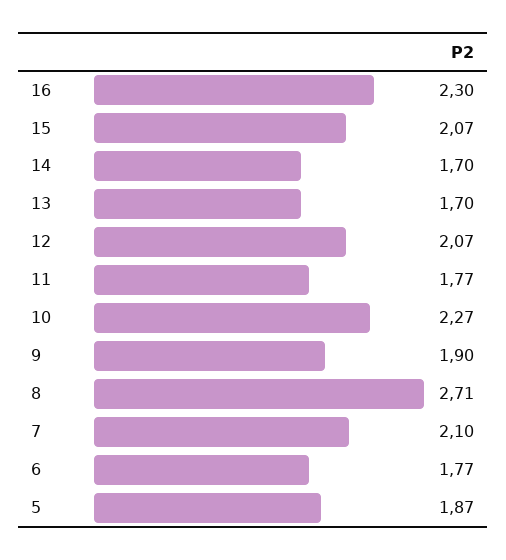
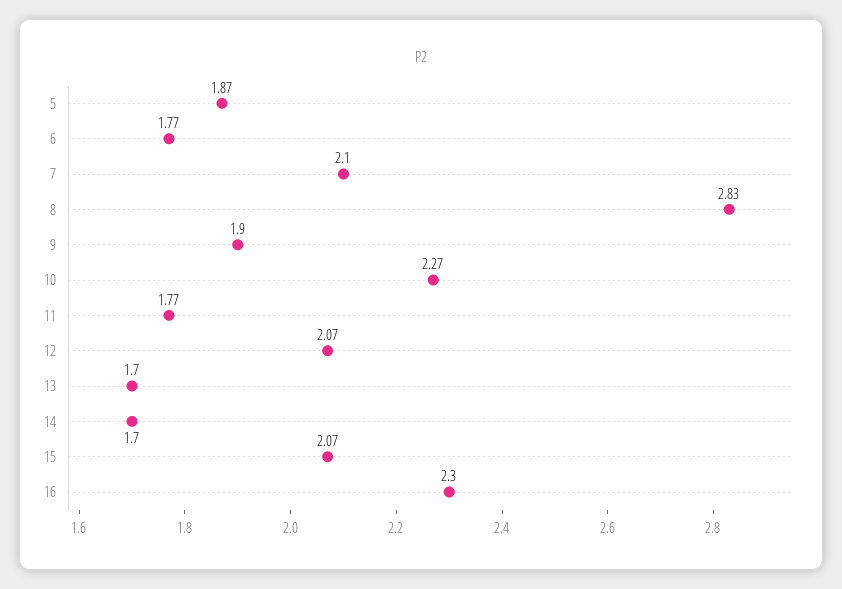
  {
    "16": 2.3,
    "15": 2.07,
    "14": 1.7,
    "13": 1.7,
    "12": 2.07,
    "11": 1.77,
    "10": 2.27,
    "9": 1.9,
-   "8": 2.71,
+   "8": 2.83,
    "7": 2.1,
    "6": 1.77,
    "5": 1.87
  }

